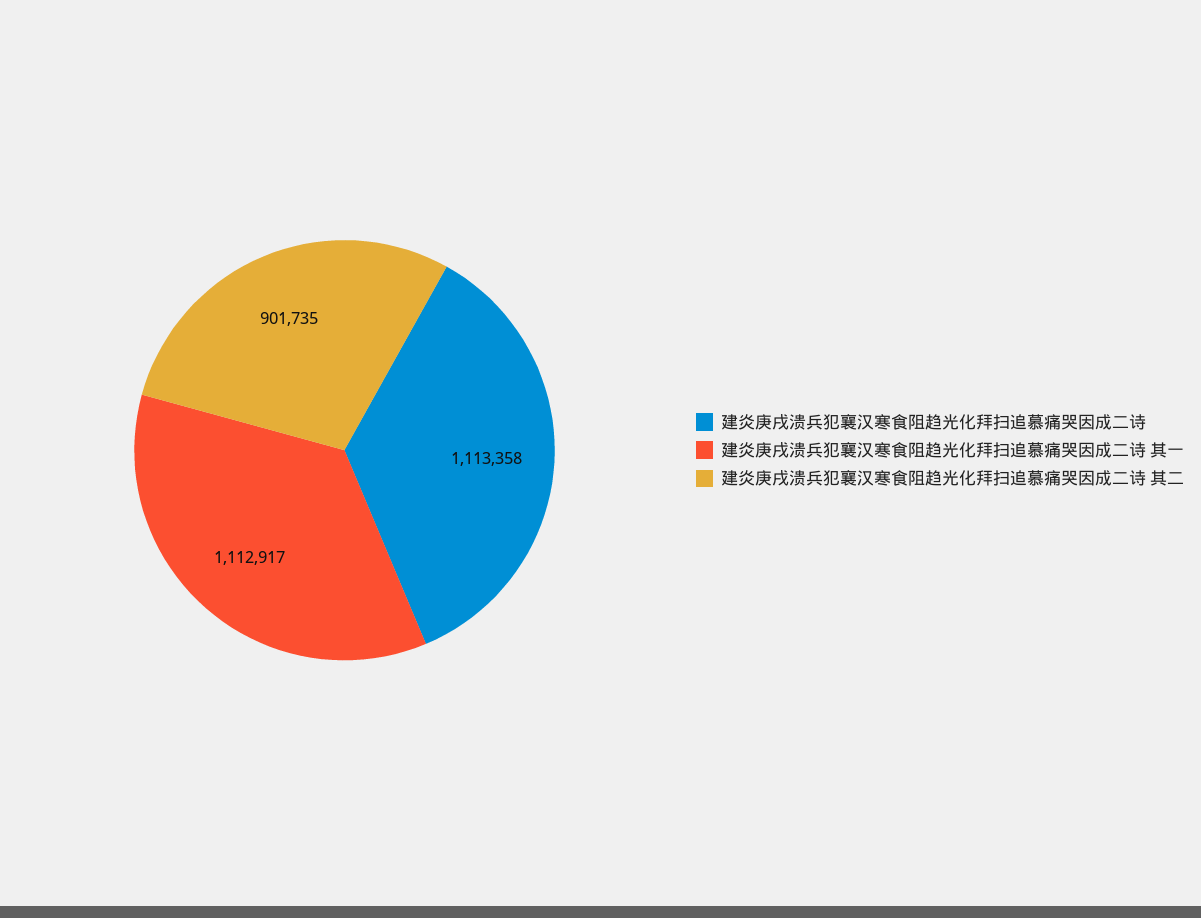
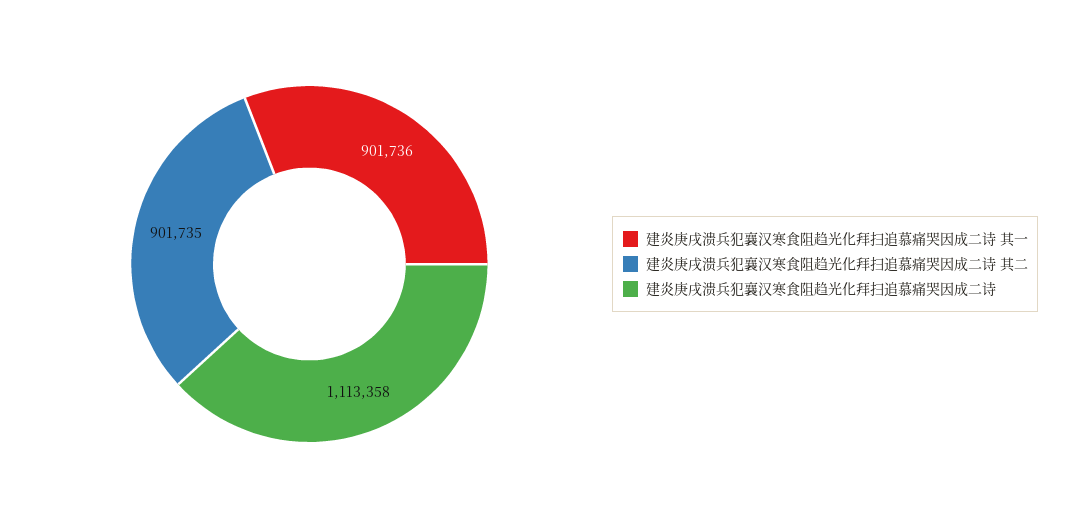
  {
    "建炎庚戌溃兵犯襄汉寒食阻趋光化拜扫追慕痛哭因成二诗": 1113358,
-   "建炎庚戌溃兵犯襄汉寒食阻趋光化拜扫追慕痛哭因成二诗 其一": 1112917,
+   "建炎庚戌溃兵犯襄汉寒食阻趋光化拜扫追慕痛哭因成二诗 其一": 901736,
    "建炎庚戌溃兵犯襄汉寒食阻趋光化拜扫追慕痛哭因成二诗 其二": 901735
  }

